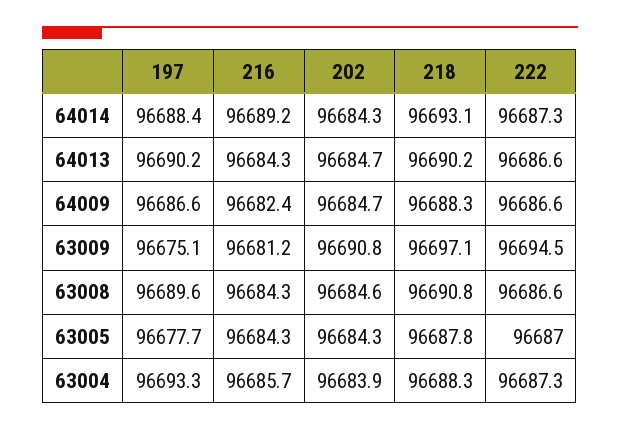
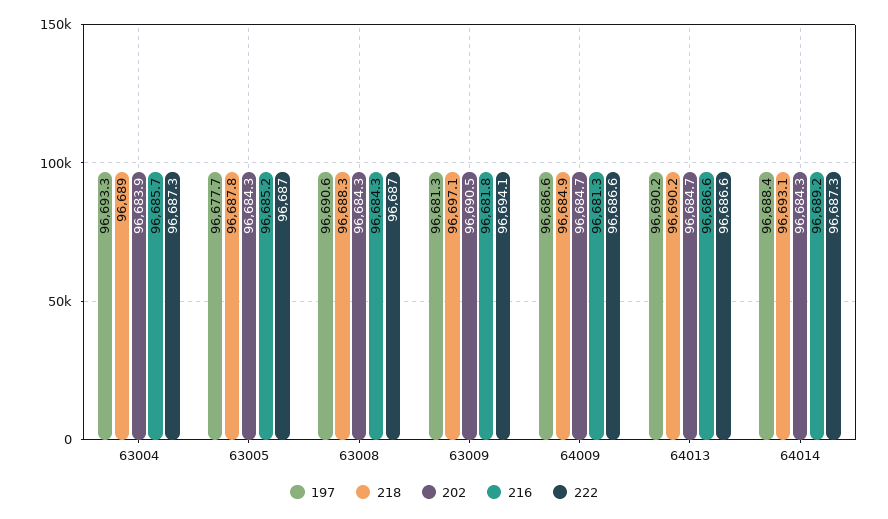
  {
    "197": {
      "64014": 96688.4,
      "64013": 96690.2,
      "64009": 96686.6,
-     "63009": 96675.1,
+     "63009": 96681.3,
-     "63008": 96689.6,
+     "63008": 96690.6,
      "63005": 96677.7,
      "63004": 96693.3
    },
    "216": {
      "64014": 96689.2,
-     "64013": 96684.3,
+     "64013": 96686.6,
-     "64009": 96682.4,
+     "64009": 96681.3,
-     "63009": 96681.2,
+     "63009": 96681.8,
      "63008": 96684.3,
-     "63005": 96684.3,
+     "63005": 96685.2,
      "63004": 96685.7
    },
    "202": {
      "64014": 96684.3,
      "64013": 96684.7,
      "64009": 96684.7,
-     "63009": 96690.8,
+     "63009": 96690.5,
-     "63008": 96684.6,
+     "63008": 96684.3,
      "63005": 96684.3,
      "63004": 96683.9
    },
    "218": {
      "64014": 96693.1,
      "64013": 96690.2,
-     "64009": 96688.3,
+     "64009": 96684.9,
      "63009": 96697.1,
-     "63008": 96690.8,
+     "63008": 96688.3,
      "63005": 96687.8,
-     "63004": 96688.3
+     "63004": 96689
    },
    "222": {
      "64014": 96687.3,
      "64013": 96686.6,
      "64009": 96686.6,
-     "63009": 96694.5,
+     "63009": 96694.1,
-     "63008": 96686.6,
+     "63008": 96687,
      "63005": 96687,
      "63004": 96687.3
    }
  }

